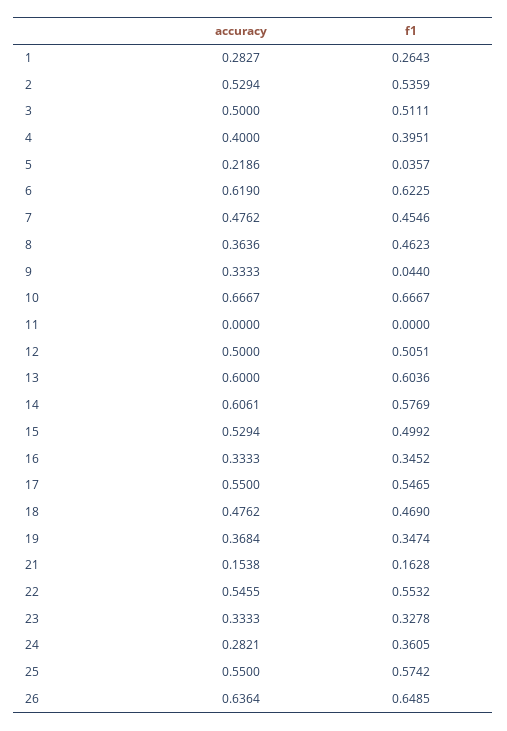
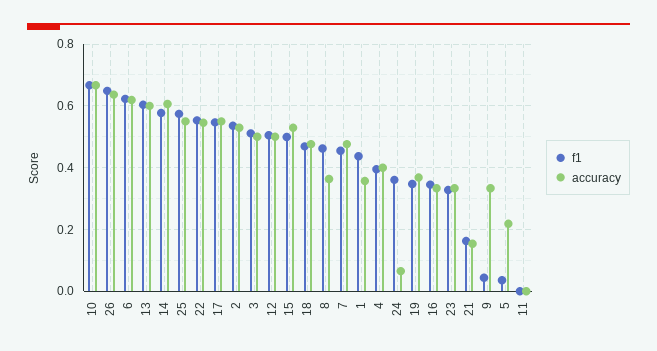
  {
    "accuracy": {
-     "1": 0.2827,
+     "1": 0.36,
      "2": 0.5294,
      "3": 0.5,
      "4": 0.4,
      "5": 0.2186,
      "6": 0.619,
      "7": 0.4762,
      "8": 0.3636,
      "9": 0.3333,
      "10": 0.6667,
      "11": 0,
      "12": 0.5,
      "13": 0.6,
      "14": 0.6061,
      "15": 0.5294,
      "16": 0.3333,
      "17": 0.55,
      "18": 0.4762,
      "19": 0.3684,
      "21": 0.1538,
      "22": 0.5455,
      "23": 0.3333,
-     "24": 0.2821,
+     "24": 0.06,
      "25": 0.55,
      "26": 0.6364
    },
    "f1": {
-     "1": 0.2643,
+     "1": 0.44,
      "2": 0.5359,
      "3": 0.5111,
      "4": 0.3951,
      "5": 0.0357,
      "6": 0.6225,
      "7": 0.4546,
      "8": 0.4623,
      "9": 0.044,
      "10": 0.6667,
      "11": 0,
      "12": 0.5051,
      "13": 0.6036,
      "14": 0.5769,
      "15": 0.4992,
      "16": 0.3452,
      "17": 0.5465,
      "18": 0.469,
      "19": 0.3474,
      "21": 0.1628,
      "22": 0.5532,
      "23": 0.3278,
      "24": 0.3605,
      "25": 0.5742,
      "26": 0.6485
    }
  }

